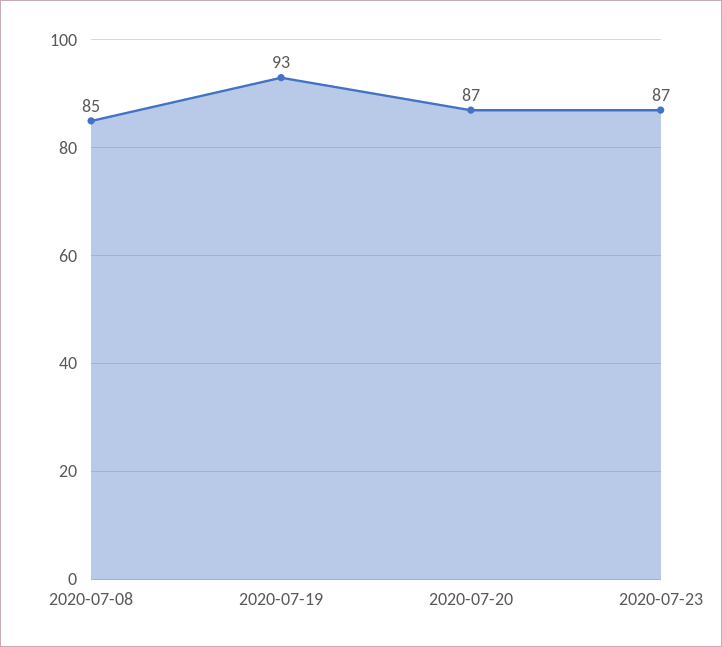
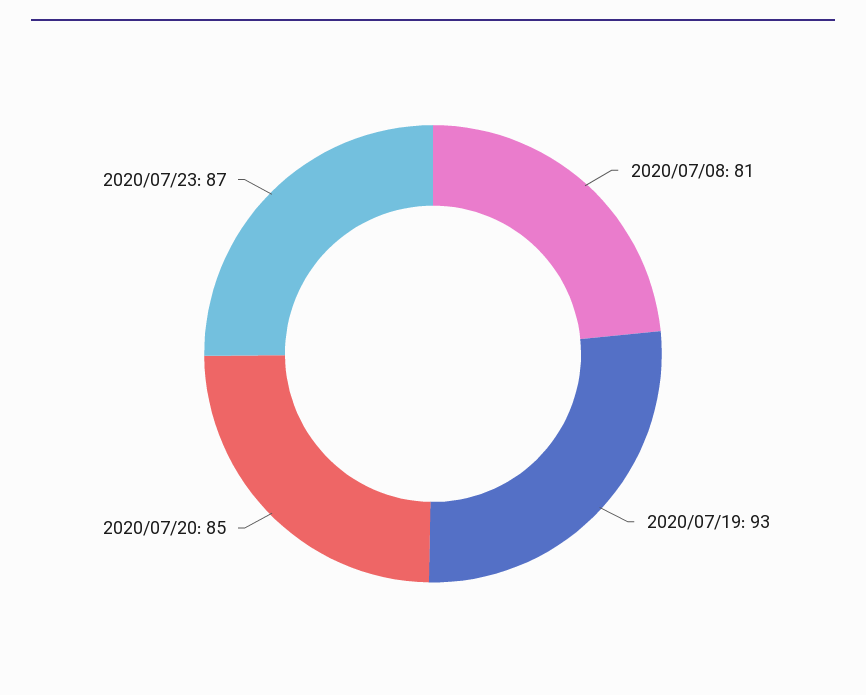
  {
-   "2020-07-08": 85,
+   "2020-07-08": 81,
    "2020-07-19": 93,
-   "2020-07-20": 87,
+   "2020-07-20": 85,
    "2020-07-23": 87
  }

